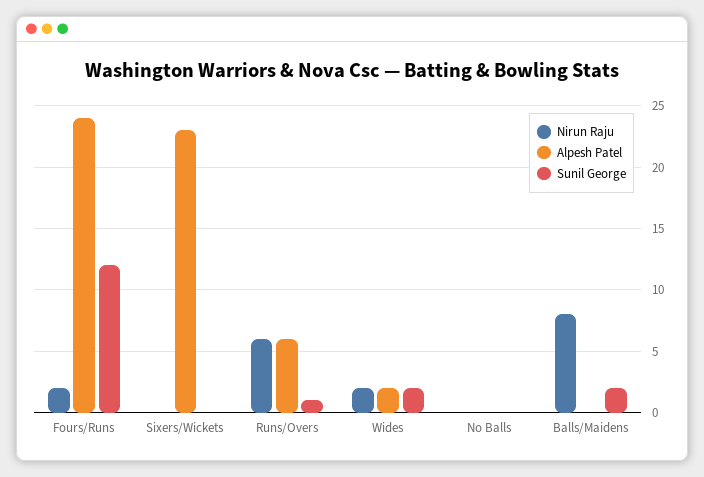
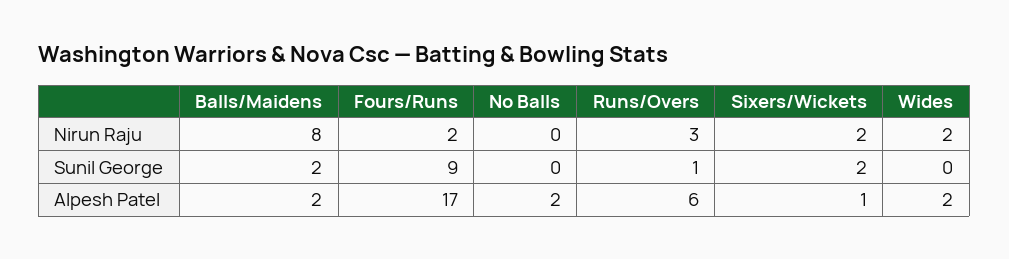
  {
    "Nirun Raju": {
      "Fours/Runs": 2,
-     "Sixers/Wickets": 0,
+     "Sixers/Wickets": 2,
-     "Runs/Overs": 6,
+     "Runs/Overs": 3,
      "Wides": 2,
      "No Balls": 0,
      "Balls/Maidens": 8
    },
    "Alpesh Patel": {
-     "Fours/Runs": 24,
+     "Fours/Runs": 17,
-     "Sixers/Wickets": 23,
+     "Sixers/Wickets": 1,
      "Runs/Overs": 6,
      "Wides": 2,
-     "No Balls": 0,
+     "No Balls": 2,
-     "Balls/Maidens": 0
+     "Balls/Maidens": 2
    },
    "Sunil George": {
-     "Fours/Runs": 12,
+     "Fours/Runs": 9,
-     "Sixers/Wickets": 0,
+     "Sixers/Wickets": 2,
      "Runs/Overs": 1,
-     "Wides": 2,
+     "Wides": 0,
      "No Balls": 0,
      "Balls/Maidens": 2
    }
  }

